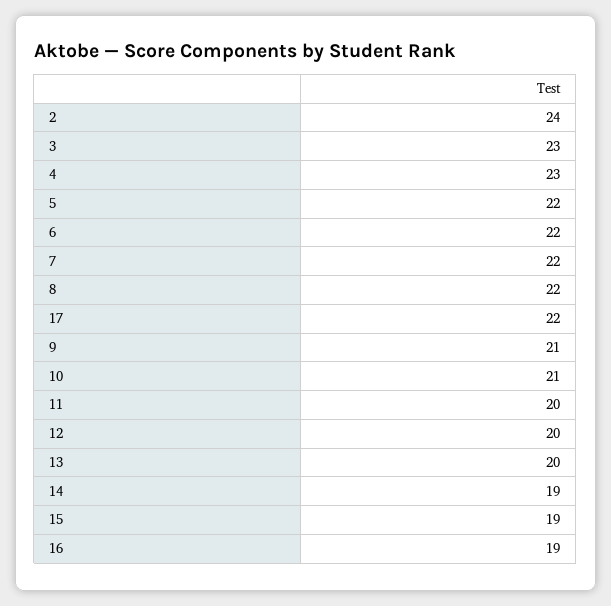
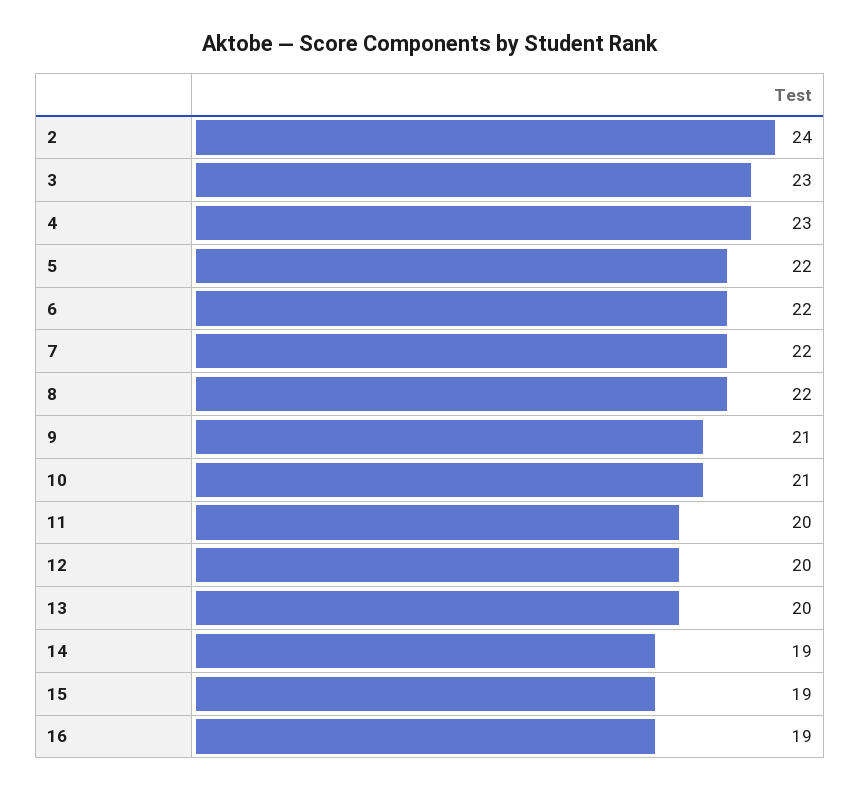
  {
    "2": 24,
    "3": 23,
    "4": 23,
    "5": 22,
    "6": 22,
    "7": 22,
    "8": 22,
-   "17": 22,
    "9": 21,
    "10": 21,
    "11": 20,
    "12": 20,
    "13": 20,
    "14": 19,
    "15": 19,
    "16": 19
  }

